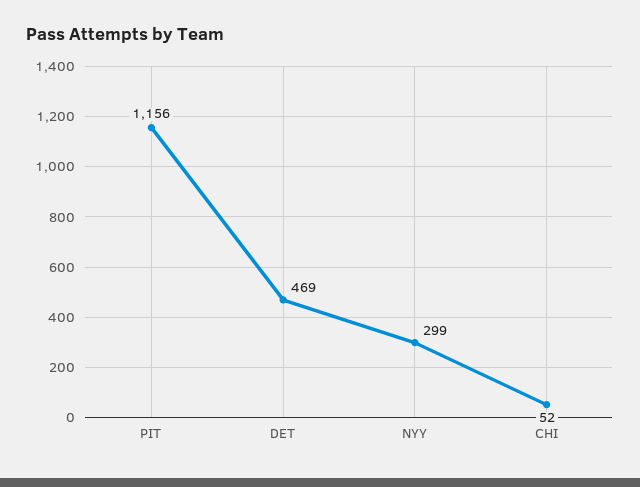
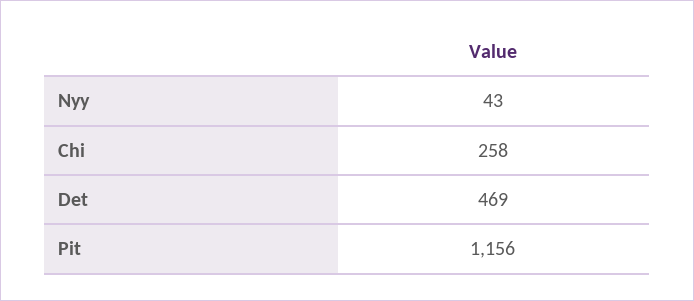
  {
    "PIT": 1156,
    "DET": 469,
-   "NYY": 299,
+   "NYY": 43,
-   "CHI": 52
+   "CHI": 258
  }

